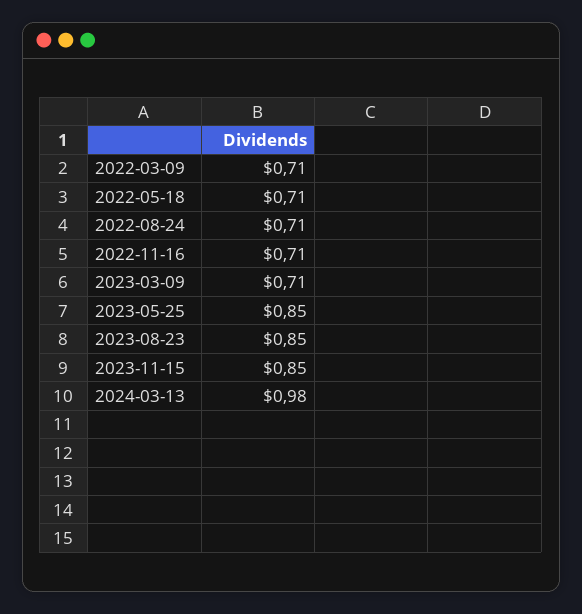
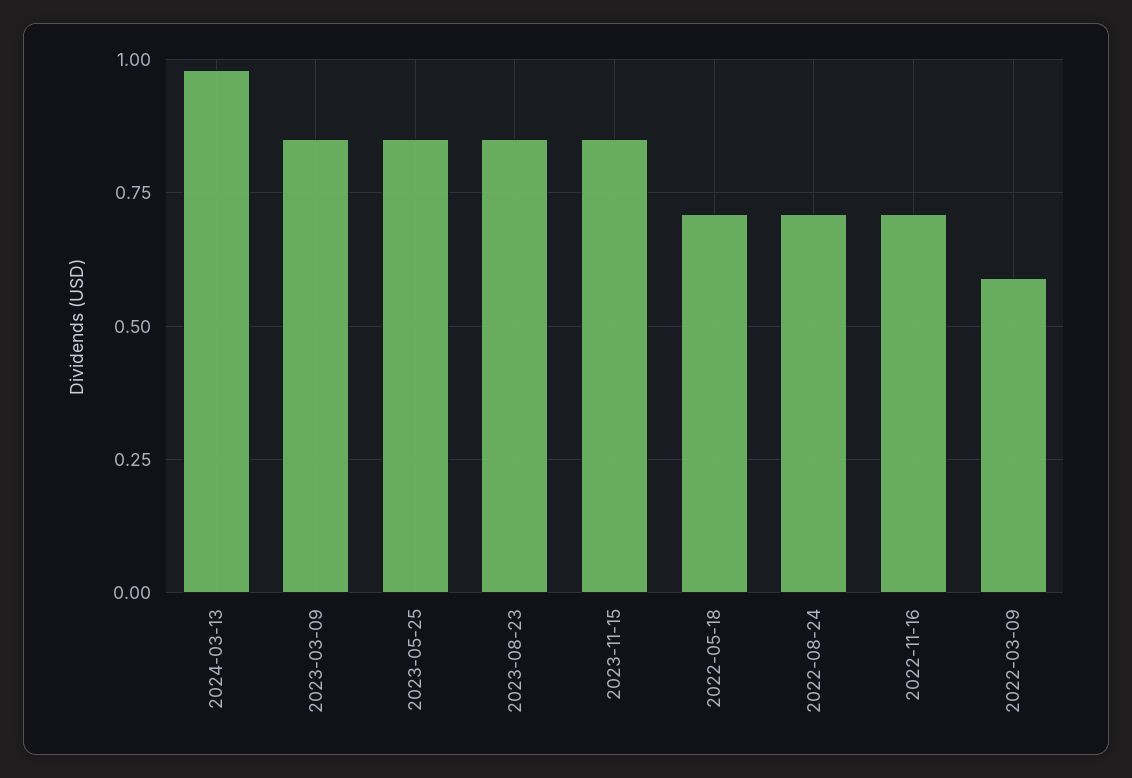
  {
-   "2022-03-09": 0.71,
+   "2022-03-09": 0.6,
    "2022-05-18": 0.71,
    "2022-08-24": 0.71,
    "2022-11-16": 0.71,
-   "2023-03-09": 0.71,
+   "2023-03-09": 0.85,
    "2023-05-25": 0.85,
    "2023-08-23": 0.85,
    "2023-11-15": 0.85,
    "2024-03-13": 0.98
  }

